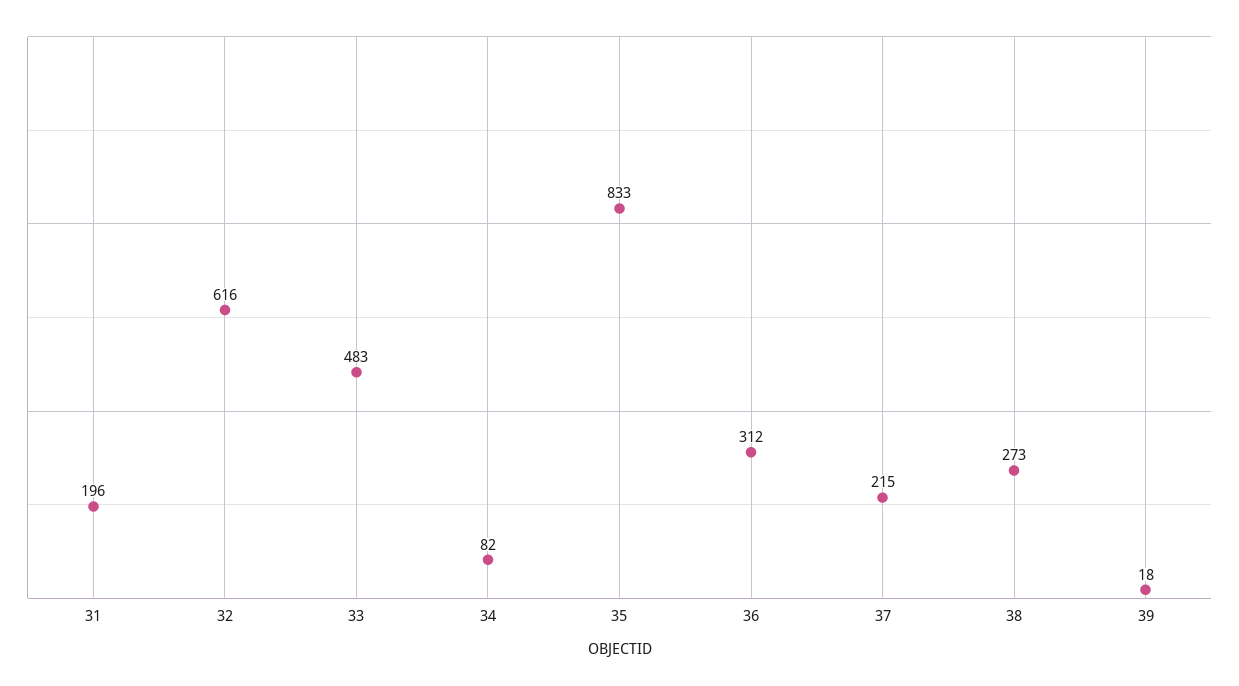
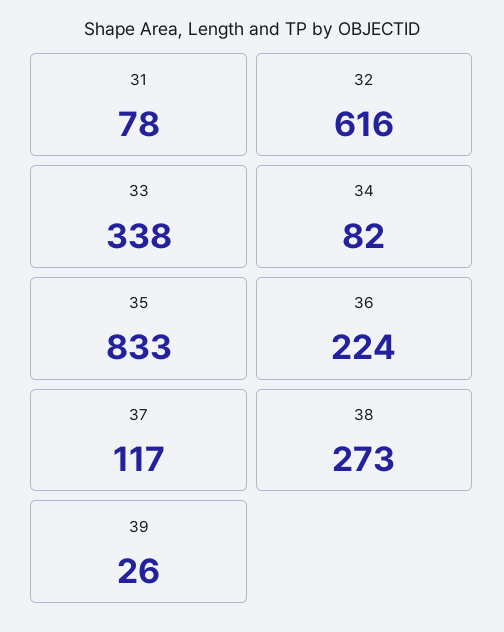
  {
-   "31": 196,
+   "31": 78,
    "32": 616,
-   "33": 483,
+   "33": 338,
    "34": 82,
    "35": 833,
-   "36": 312,
+   "36": 224,
-   "37": 215,
+   "37": 117,
    "38": 273,
-   "39": 18
+   "39": 26
  }

